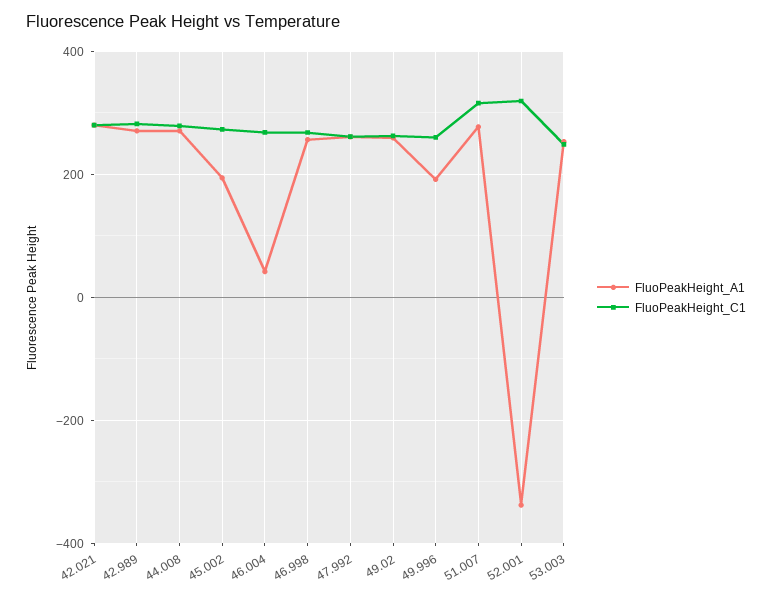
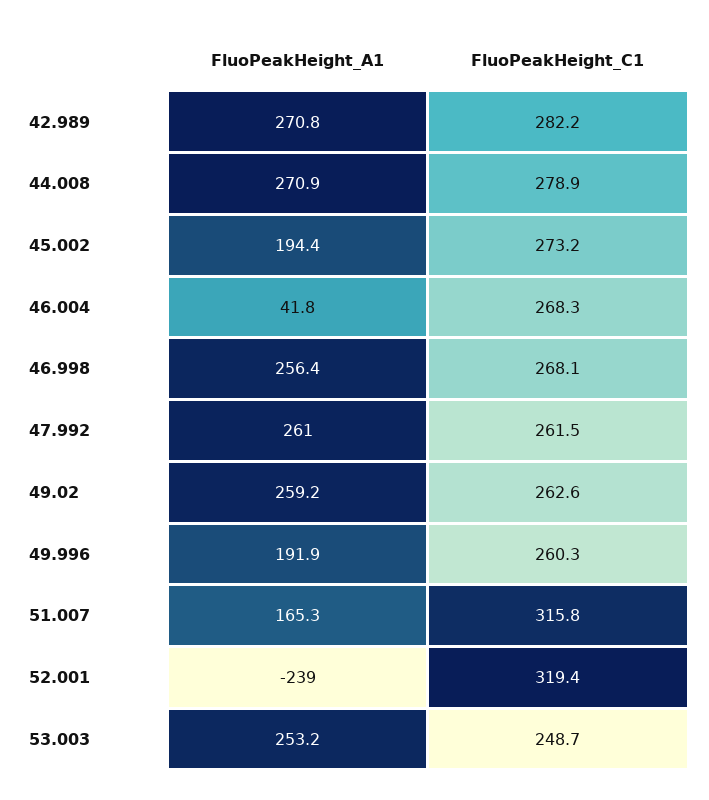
  {
    "FluoPeakHeight_A1": {
-     "42.021": 280,
      "42.989": 270.8,
      "44.008": 270.9,
      "45.002": 194.4,
      "46.004": 41.8,
      "46.998": 256.4,
      "47.992": 261,
      "49.02": 259.2,
      "49.996": 191.9,
-     "51.007": 280,
+     "51.007": 165.3,
-     "52.001": -340,
+     "52.001": -239,
      "53.003": 253.2
    },
    "FluoPeakHeight_C1": {
-     "42.021": 280,
      "42.989": 282.2,
      "44.008": 278.9,
      "45.002": 273.2,
      "46.004": 268.3,
      "46.998": 268.1,
      "47.992": 261.5,
      "49.02": 262.6,
      "49.996": 260.3,
      "51.007": 315.8,
      "52.001": 319.4,
      "53.003": 248.7
    }
  }

